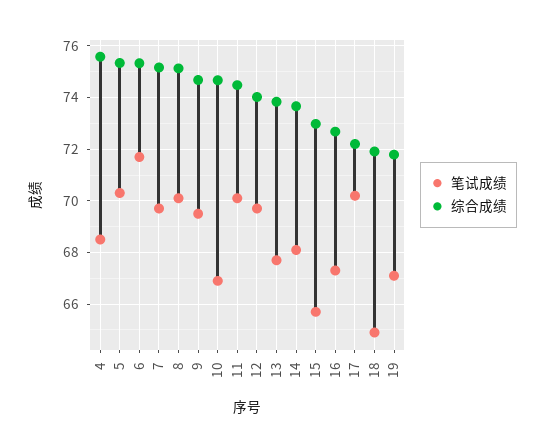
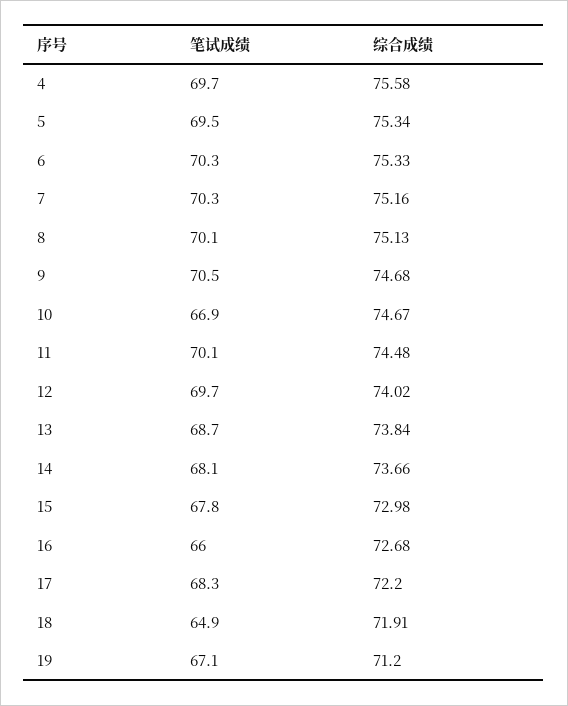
  {
    "笔试成绩": {
-     "4": 68.5,
+     "4": 69.7,
-     "5": 70.25,
+     "5": 69.5,
-     "6": 71.75,
+     "6": 70.3,
-     "7": 69.75,
+     "7": 70.3,
      "8": 70.1,
-     "9": 69.5,
+     "9": 70.5,
      "10": 66.9,
      "11": 70.1,
      "12": 69.7,
-     "13": 67.75,
+     "13": 68.7,
      "14": 68.1,
-     "15": 65.75,
+     "15": 67.8,
-     "16": 67.25,
+     "16": 66,
-     "17": 70.25,
+     "17": 68.3,
      "18": 64.9,
      "19": 67.1
    },
    "综合成绩": {
      "4": 75.58,
      "5": 75.34,
      "6": 75.33,
      "7": 75.16,
      "8": 75.13,
      "9": 74.68,
      "10": 74.67,
      "11": 74.48,
      "12": 74.02,
      "13": 73.84,
      "14": 73.66,
      "15": 72.98,
      "16": 72.68,
      "17": 72.2,
      "18": 71.91,
-     "19": 71.75
+     "19": 71.2
    }
  }

